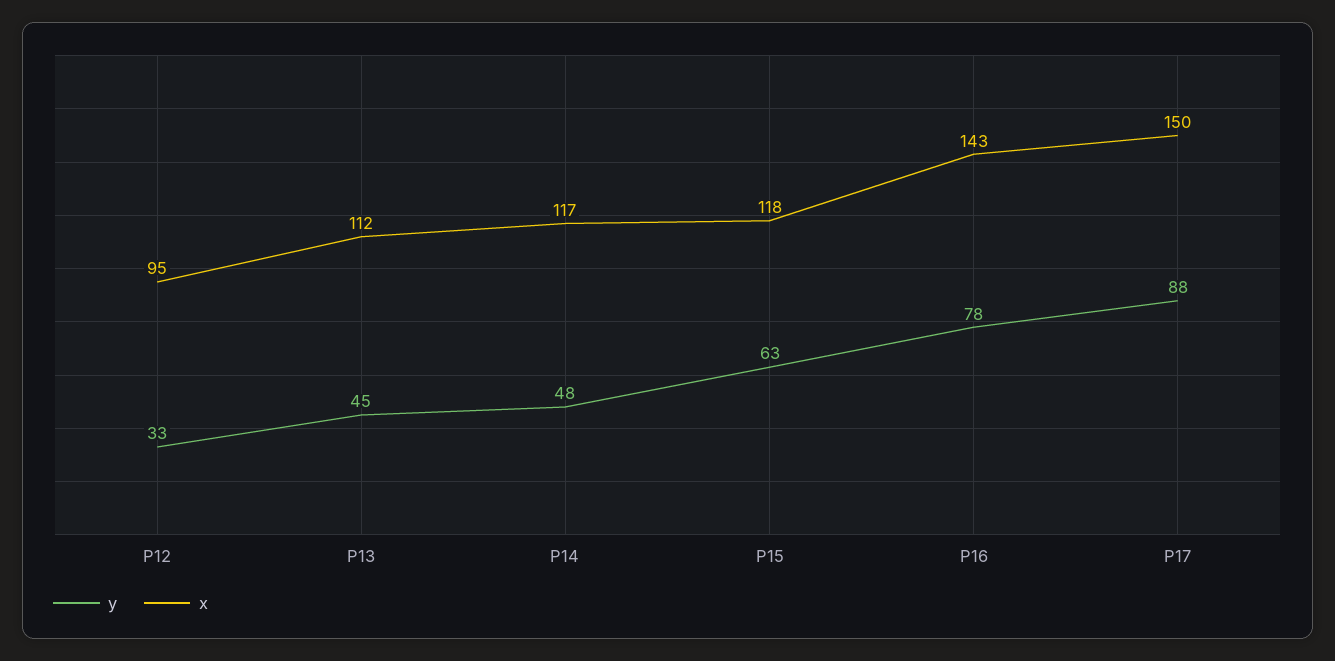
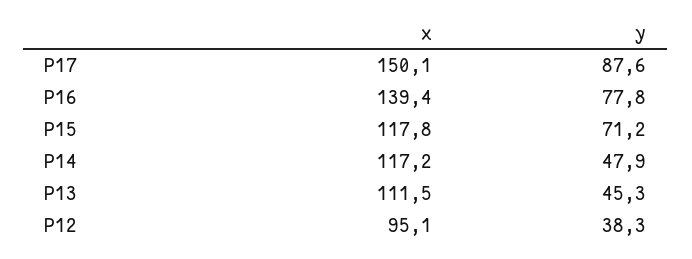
  {
    "y": {
-     "P12": 33,
+     "P12": 38.3,
      "P13": 45.3,
      "P14": 47.9,
-     "P15": 63,
+     "P15": 71.2,
      "P16": 77.8,
      "P17": 87.6
    },
    "x": {
      "P12": 95.1,
      "P13": 111.5,
      "P14": 117.2,
      "P15": 117.8,
-     "P16": 143,
+     "P16": 139.4,
      "P17": 150.1
    }
  }

